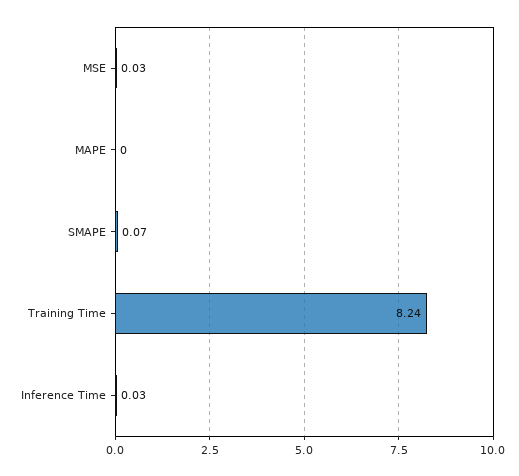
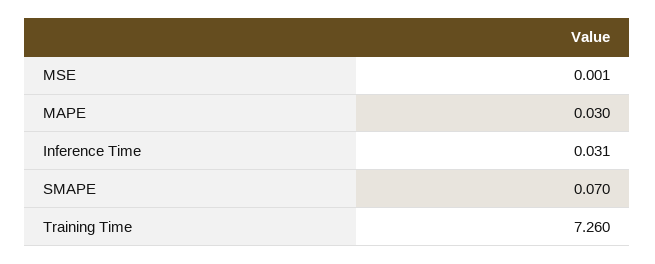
  {
-   "MSE": 0.03,
+   "MSE": 0.001,
-   "MAPE": 0,
+   "MAPE": 0.03,
    "SMAPE": 0.07,
-   "Training Time": 8.24,
+   "Training Time": 7.26,
    "Inference Time": 0.031
  }

